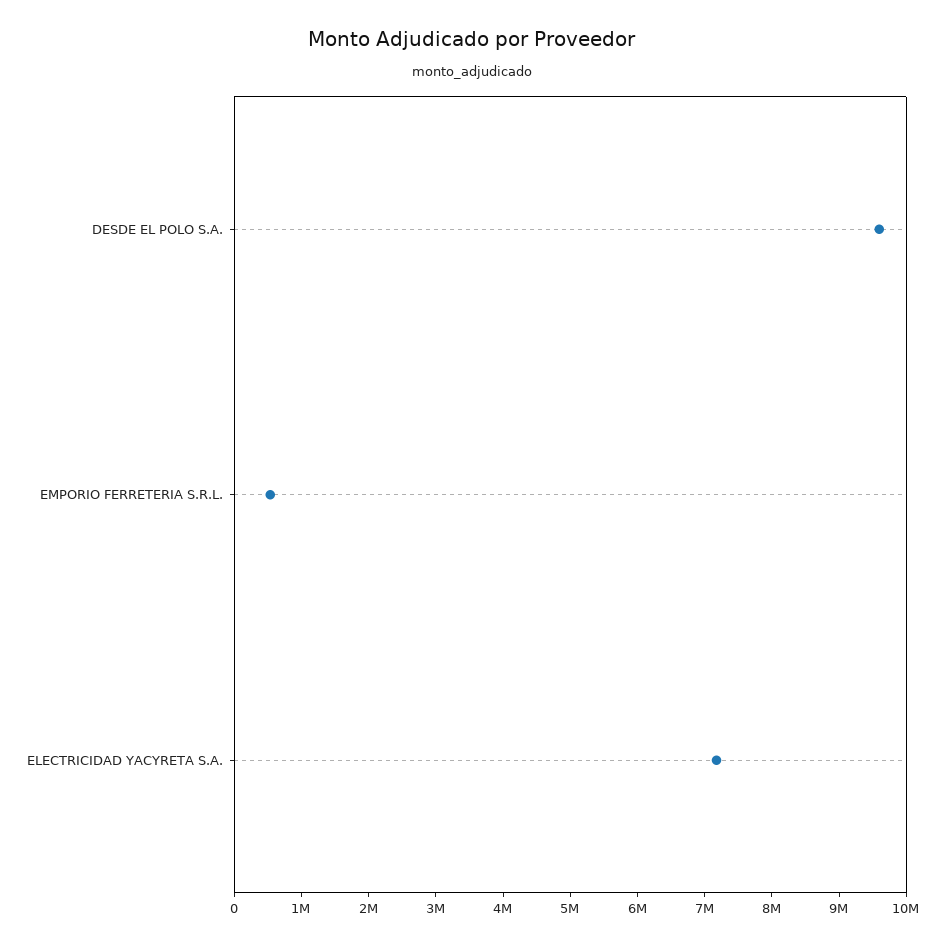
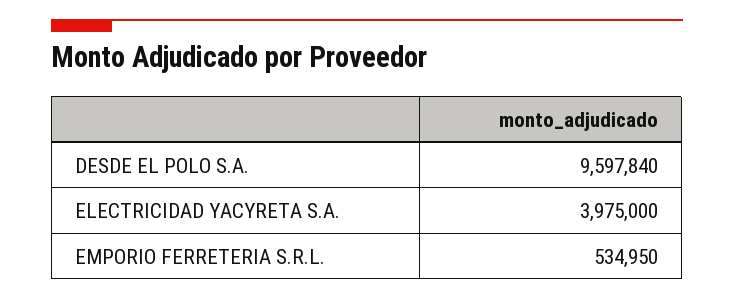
  {
    "DESDE EL POLO S.A.": 9597840,
    "EMPORIO FERRETERIA S.R.L.": 534950,
-   "ELECTRICIDAD YACYRETA S.A.": 7200000
+   "ELECTRICIDAD YACYRETA S.A.": 3975000
  }

